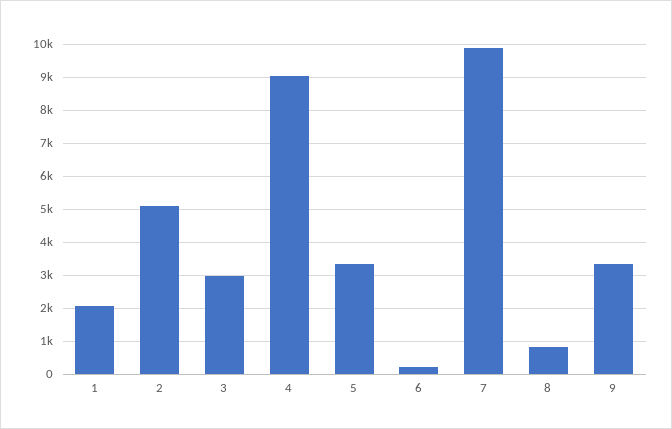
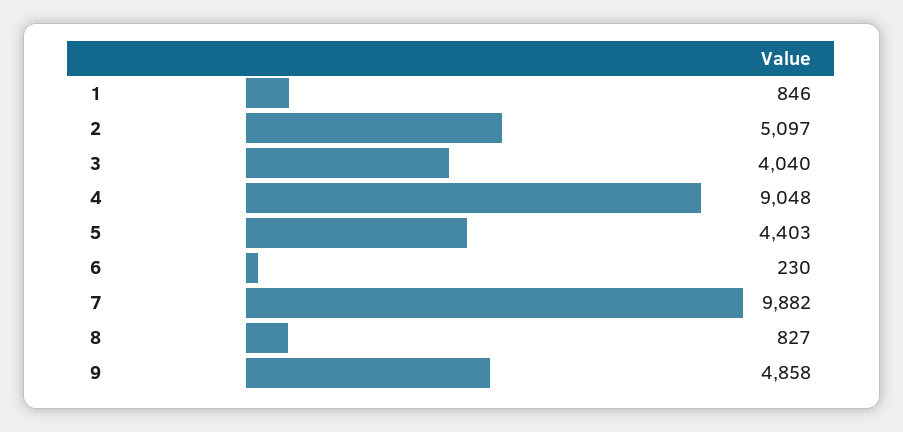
  {
-   "1": 2000,
+   "1": 846,
    "2": 5097,
-   "3": 3000,
+   "3": 4040,
    "4": 9048,
-   "5": 3400,
+   "5": 4403,
    "6": 230,
    "7": 9882,
    "8": 827,
-   "9": 3400
+   "9": 4858
  }

